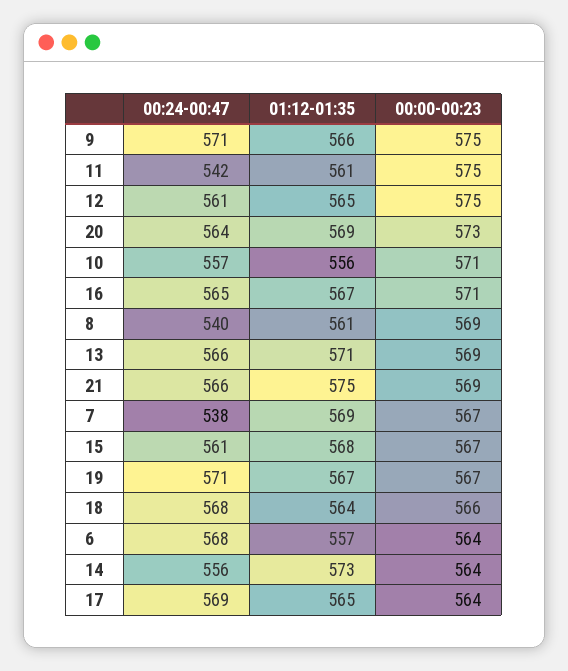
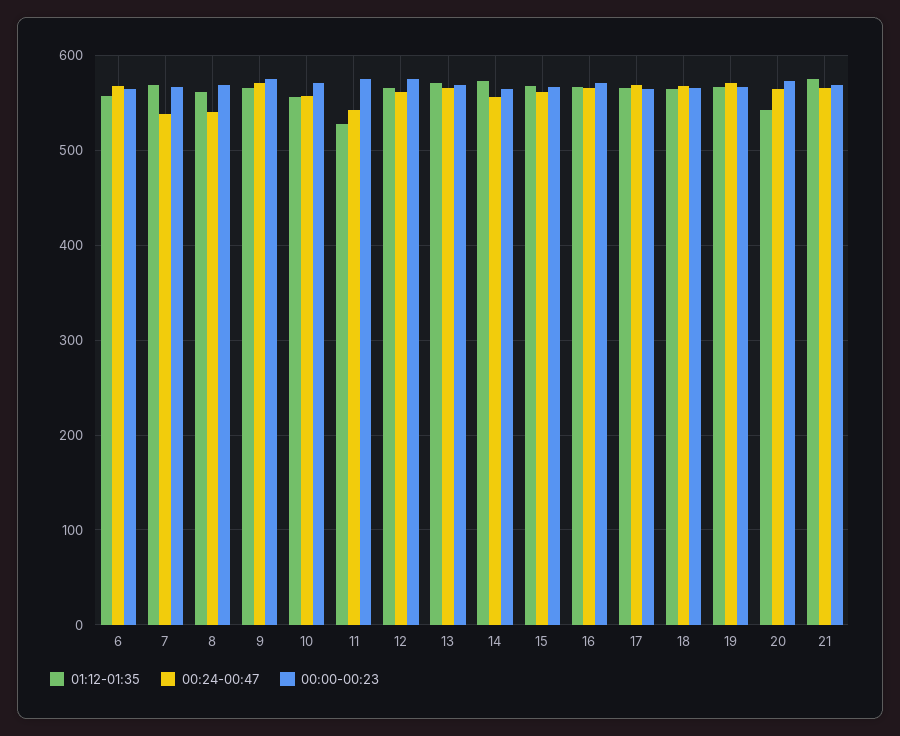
  {
    "00:24-00:47": {
      "9": 571,
      "11": 542,
      "12": 561,
      "20": 564,
      "10": 557,
      "16": 565,
      "8": 540,
      "13": 566,
      "21": 566,
      "7": 538,
      "15": 561,
      "19": 571,
      "18": 568,
      "6": 568,
      "14": 556,
      "17": 569
    },
    "01:12-01:35": {
      "9": 566,
-     "11": 561,
+     "11": 530,
      "12": 565,
-     "20": 569,
+     "20": 540,
      "10": 556,
      "16": 567,
      "8": 561,
      "13": 571,
      "21": 575,
      "7": 569,
      "15": 568,
      "19": 567,
      "18": 564,
      "6": 557,
      "14": 573,
      "17": 565
    },
    "00:00-00:23": {
      "9": 575,
      "11": 575,
      "12": 575,
      "20": 573,
      "10": 571,
      "16": 571,
      "8": 569,
      "13": 569,
      "21": 569,
      "7": 567,
      "15": 567,
      "19": 567,
      "18": 566,
      "6": 564,
      "14": 564,
      "17": 564
    }
  }

